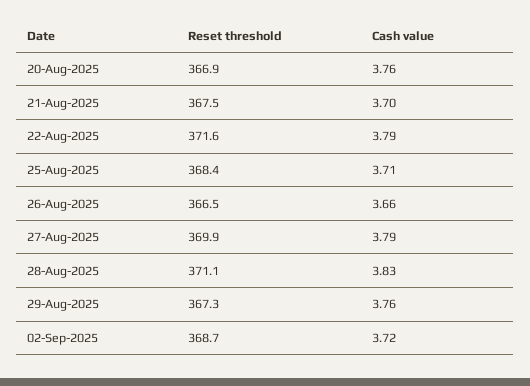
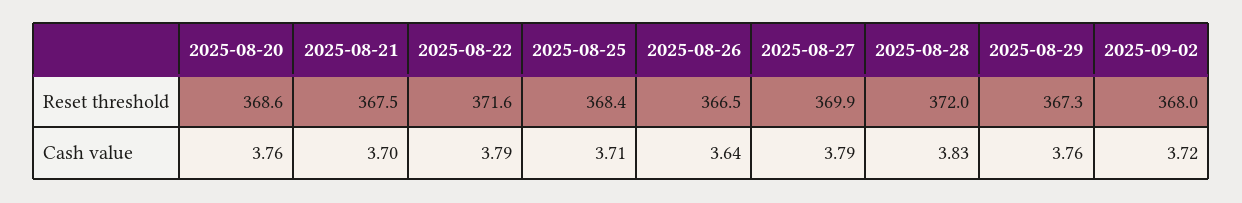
  {
    "Reset threshold": {
-     "20-Aug-2025": 366.9,
+     "20-Aug-2025": 368.6,
      "21-Aug-2025": 367.5,
      "22-Aug-2025": 371.6,
      "25-Aug-2025": 368.4,
      "26-Aug-2025": 366.5,
      "27-Aug-2025": 369.9,
-     "28-Aug-2025": 371.1,
+     "28-Aug-2025": 372,
      "29-Aug-2025": 367.3,
-     "02-Sep-2025": 368.7
+     "02-Sep-2025": 368
    },
    "Cash value": {
      "20-Aug-2025": 3.76,
      "21-Aug-2025": 3.7,
      "22-Aug-2025": 3.79,
      "25-Aug-2025": 3.71,
-     "26-Aug-2025": 3.66,
+     "26-Aug-2025": 3.64,
      "27-Aug-2025": 3.79,
      "28-Aug-2025": 3.83,
      "29-Aug-2025": 3.76,
      "02-Sep-2025": 3.72
    }
  }

